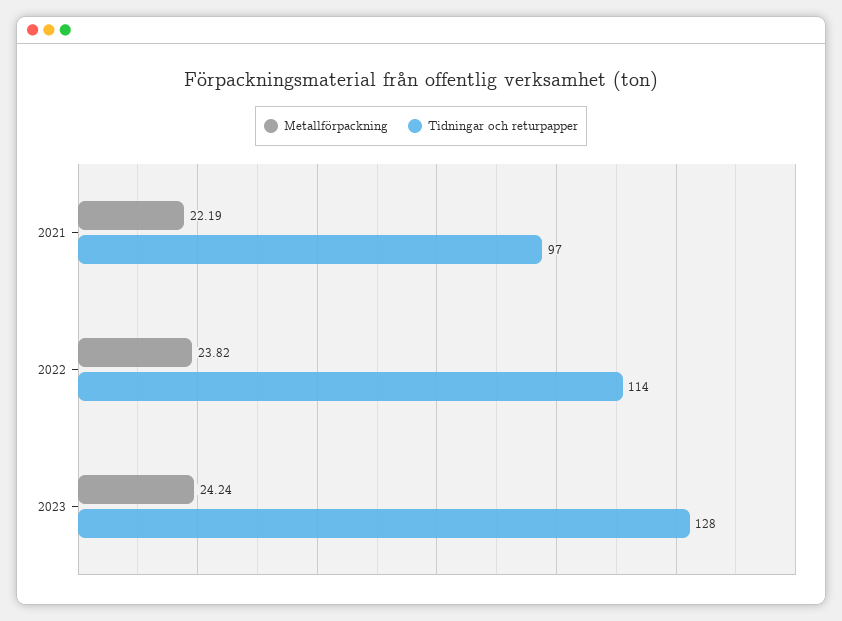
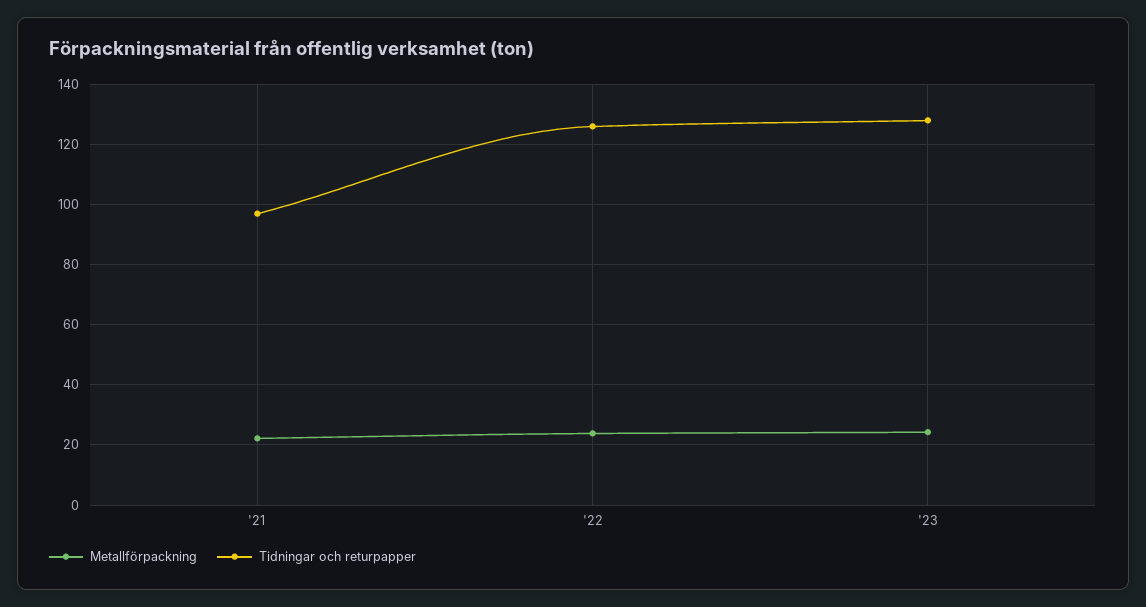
  {
    "Metallförpackning": {
      "2021": 22.19,
      "2022": 23.82,
      "2023": 24.24
    },
    "Tidningar och returpapper": {
      "2021": 97,
-     "2022": 114,
+     "2022": 126,
      "2023": 128
    }
  }

